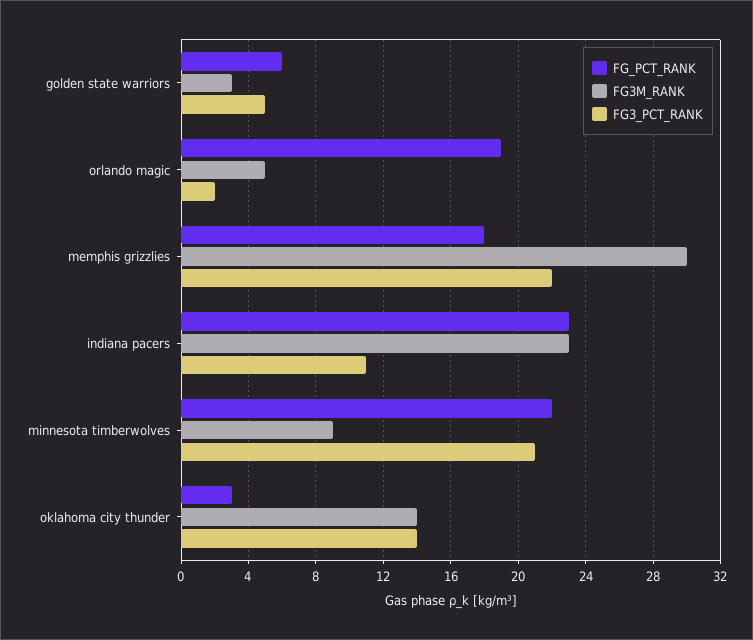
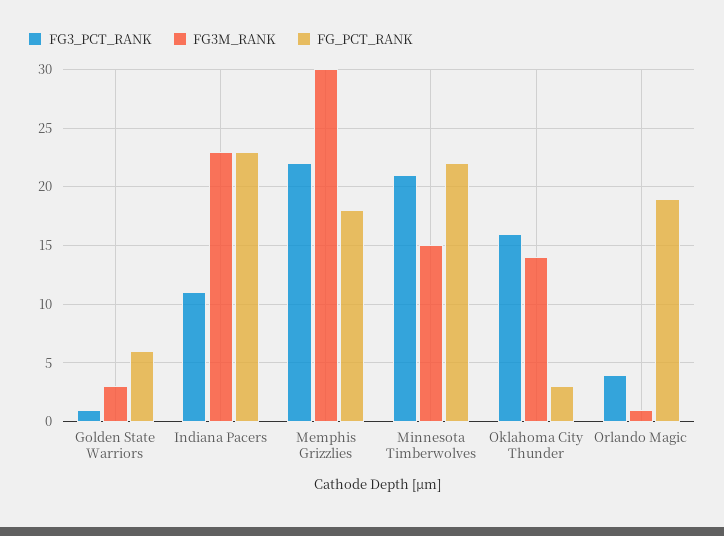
  {
    "FG_PCT_RANK": {
      "golden state warriors": 6,
      "orlando magic": 19,
      "memphis grizzlies": 18,
      "indiana pacers": 23,
      "minnesota timberwolves": 22,
      "oklahoma city thunder": 3
    },
    "FG3M_RANK": {
      "golden state warriors": 3,
-     "orlando magic": 5,
+     "orlando magic": 1,
      "memphis grizzlies": 30,
      "indiana pacers": 23,
-     "minnesota timberwolves": 9,
+     "minnesota timberwolves": 15,
      "oklahoma city thunder": 14
    },
    "FG3_PCT_RANK": {
-     "golden state warriors": 5,
+     "golden state warriors": 1,
-     "orlando magic": 2,
+     "orlando magic": 4,
      "memphis grizzlies": 22,
      "indiana pacers": 11,
      "minnesota timberwolves": 21,
-     "oklahoma city thunder": 14
+     "oklahoma city thunder": 16
    }
  }

